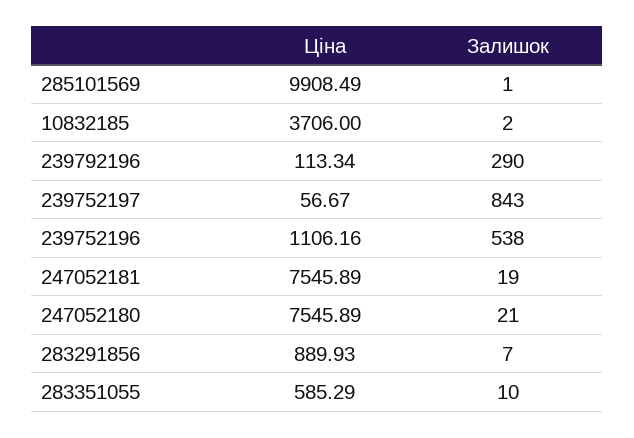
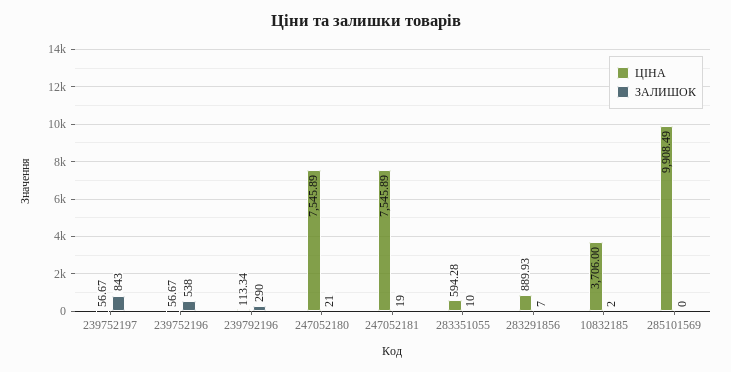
  {
    "Ціна": {
      "285101569": 9908.49,
      "10832185": 3706,
      "239792196": 113.34,
      "239752197": 56.67,
-     "239752196": 1106.16,
+     "239752196": 56.67,
      "247052181": 7545.89,
      "247052180": 7545.89,
      "283291856": 889.93,
-     "283351055": 585.29
+     "283351055": 594.28
    },
    "Залишок": {
-     "285101569": 1,
+     "285101569": 0,
      "10832185": 2,
      "239792196": 290,
      "239752197": 843,
      "239752196": 538,
      "247052181": 19,
      "247052180": 21,
      "283291856": 7,
      "283351055": 10
    }
  }

